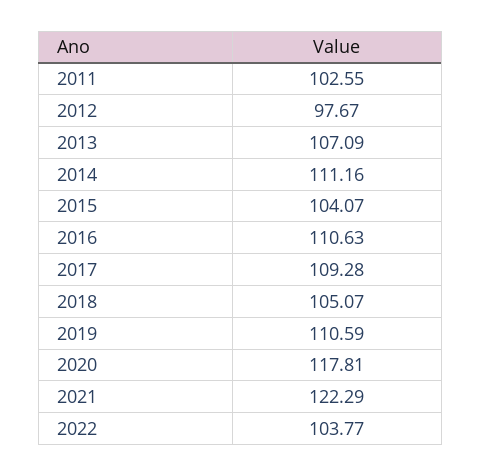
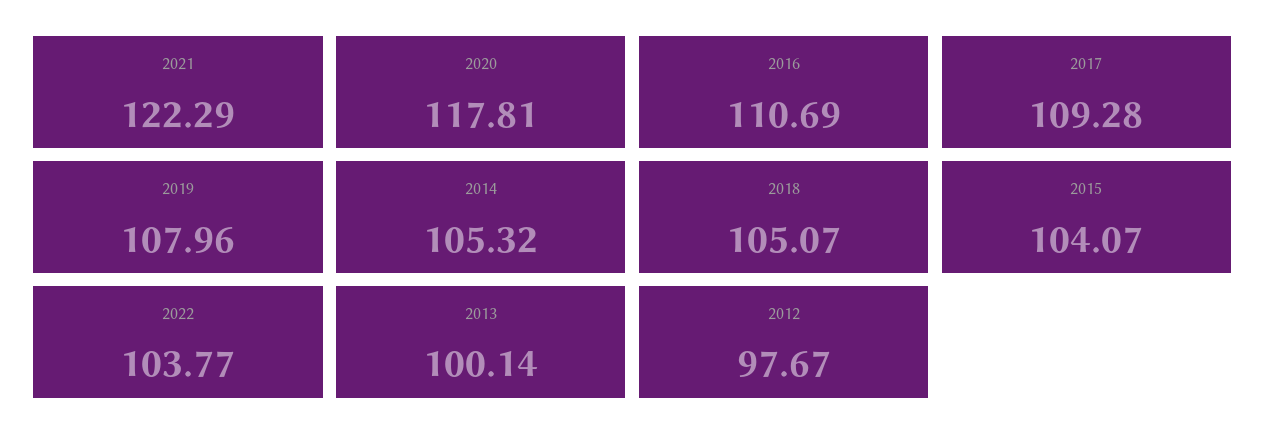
  {
-   "2011": 102.55,
    "2012": 97.67,
-   "2013": 107.09,
+   "2013": 100.14,
-   "2014": 111.16,
+   "2014": 105.32,
    "2015": 104.07,
-   "2016": 110.63,
+   "2016": 110.69,
    "2017": 109.28,
    "2018": 105.07,
-   "2019": 110.59,
+   "2019": 107.96,
    "2020": 117.81,
    "2021": 122.29,
    "2022": 103.77
  }

